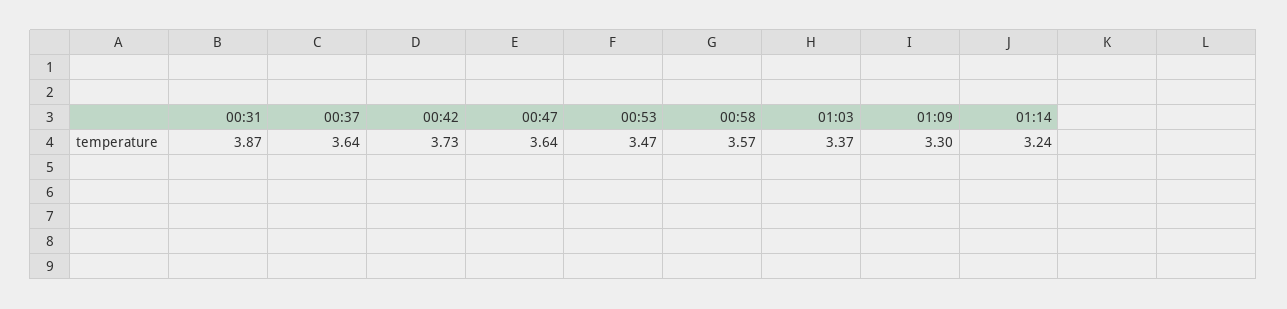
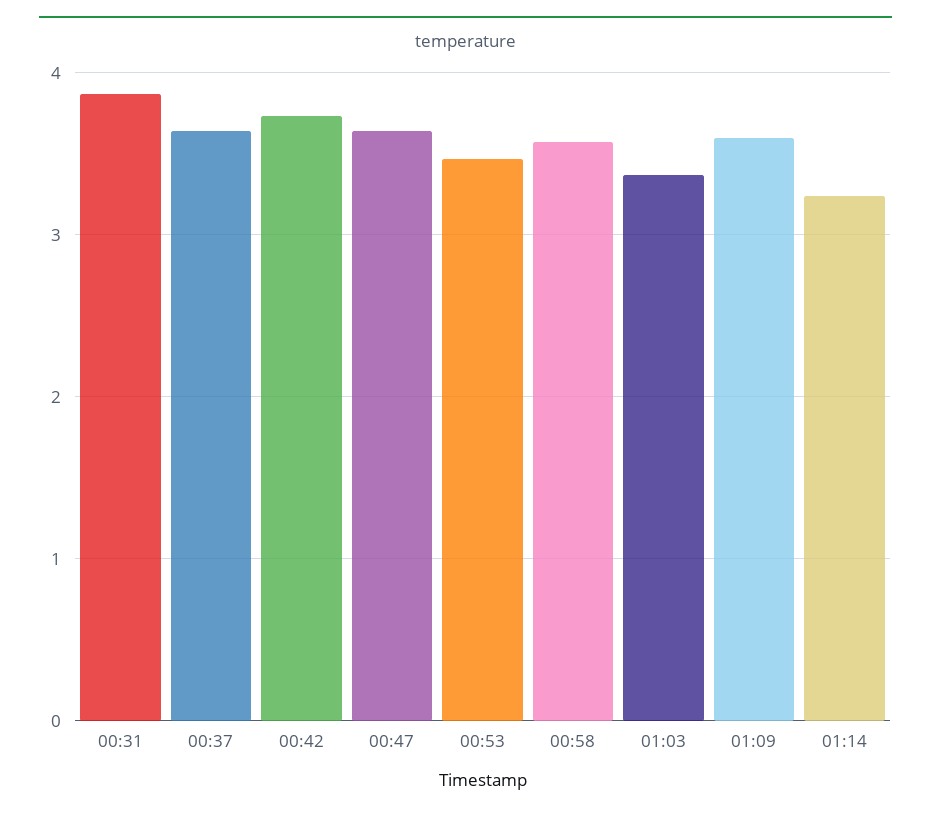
  {
    "00:31": 3.87,
    "00:37": 3.64,
    "00:42": 3.73,
    "00:47": 3.64,
    "00:53": 3.47,
    "00:58": 3.57,
    "01:03": 3.37,
-   "01:09": 3.3,
+   "01:09": 3.6,
    "01:14": 3.24
  }

